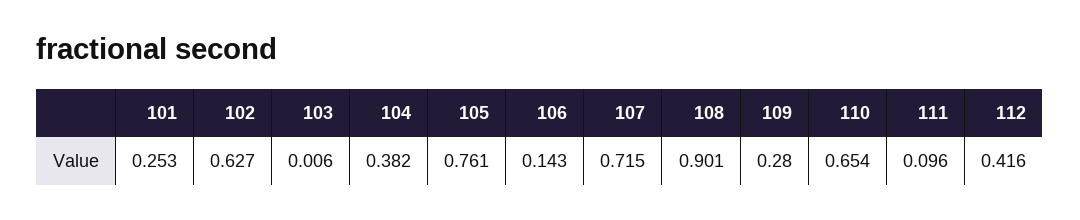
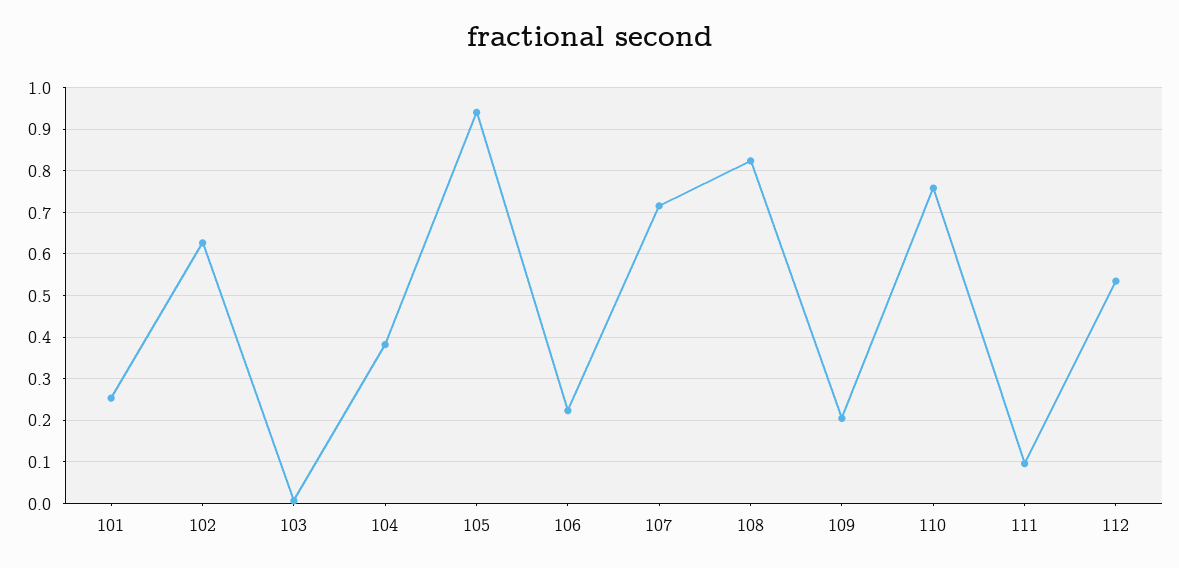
  {
    "101": 0.253,
    "102": 0.627,
    "103": 0.006,
    "104": 0.382,
-   "105": 0.761,
+   "105": 0.94,
-   "106": 0.143,
+   "106": 0.22,
    "107": 0.715,
-   "108": 0.901,
+   "108": 0.82,
-   "109": 0.28,
+   "109": 0.2,
-   "110": 0.654,
+   "110": 0.76,
    "111": 0.096,
-   "112": 0.416
+   "112": 0.54
  }

